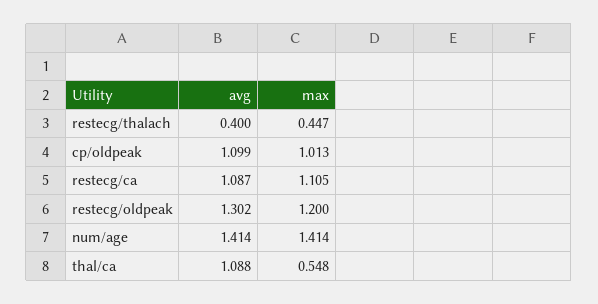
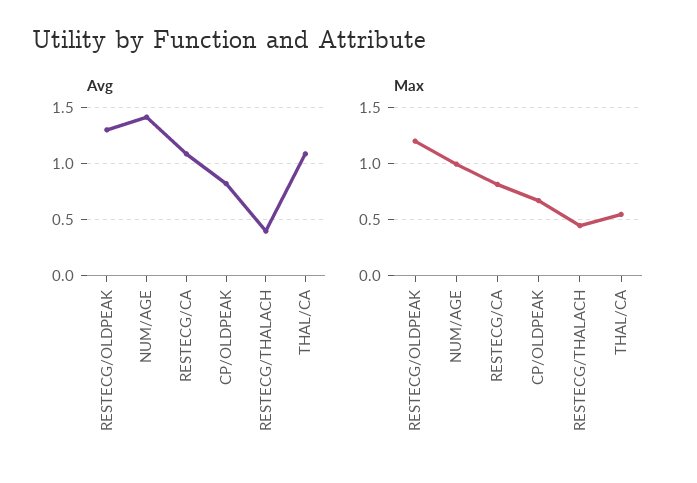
  {
    "avg": {
      "restecg/thalach": 0.4,
-     "cp/oldpeak": 1.099,
+     "cp/oldpeak": 0.8,
      "restecg/ca": 1.087,
      "restecg/oldpeak": 1.302,
      "num/age": 1.414,
      "thal/ca": 1.088
    },
    "max": {
      "restecg/thalach": 0.447,
-     "cp/oldpeak": 1.013,
+     "cp/oldpeak": 0.7,
-     "restecg/ca": 1.105,
+     "restecg/ca": 0.8,
      "restecg/oldpeak": 1.2,
-     "num/age": 1.414,
+     "num/age": 1,
      "thal/ca": 0.548
    }
  }

